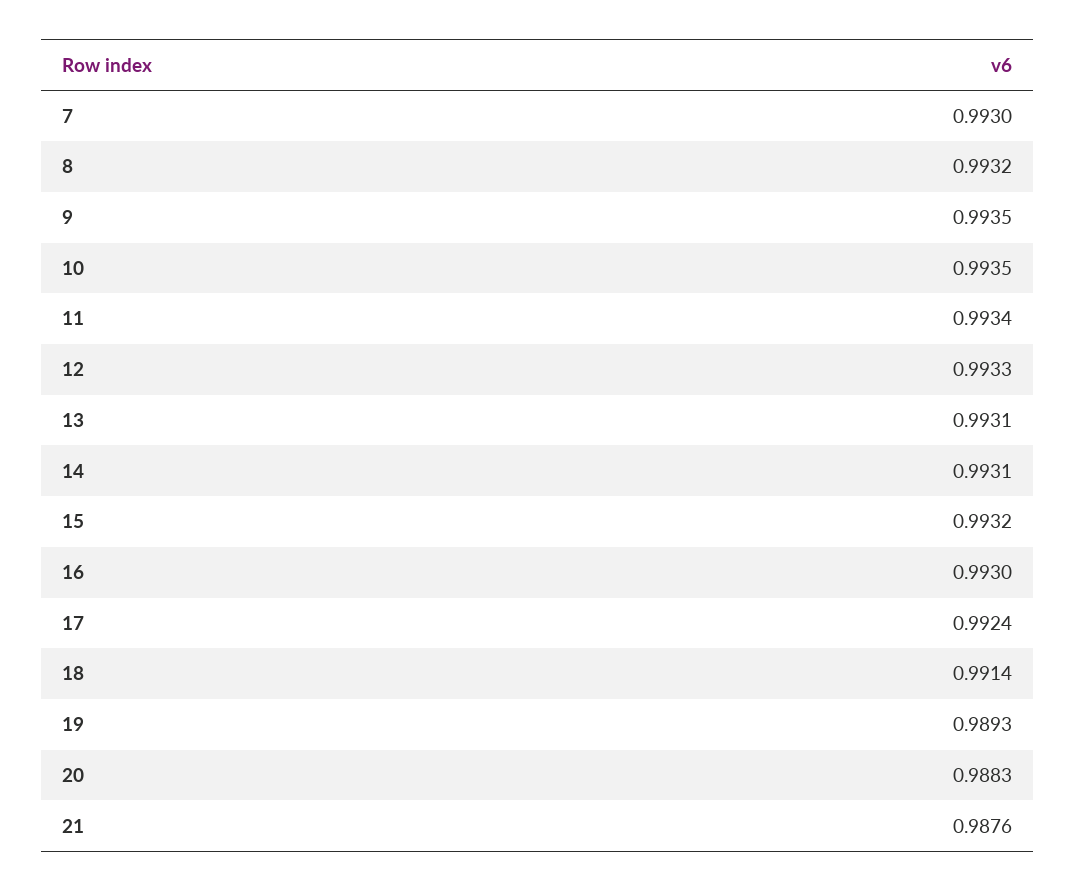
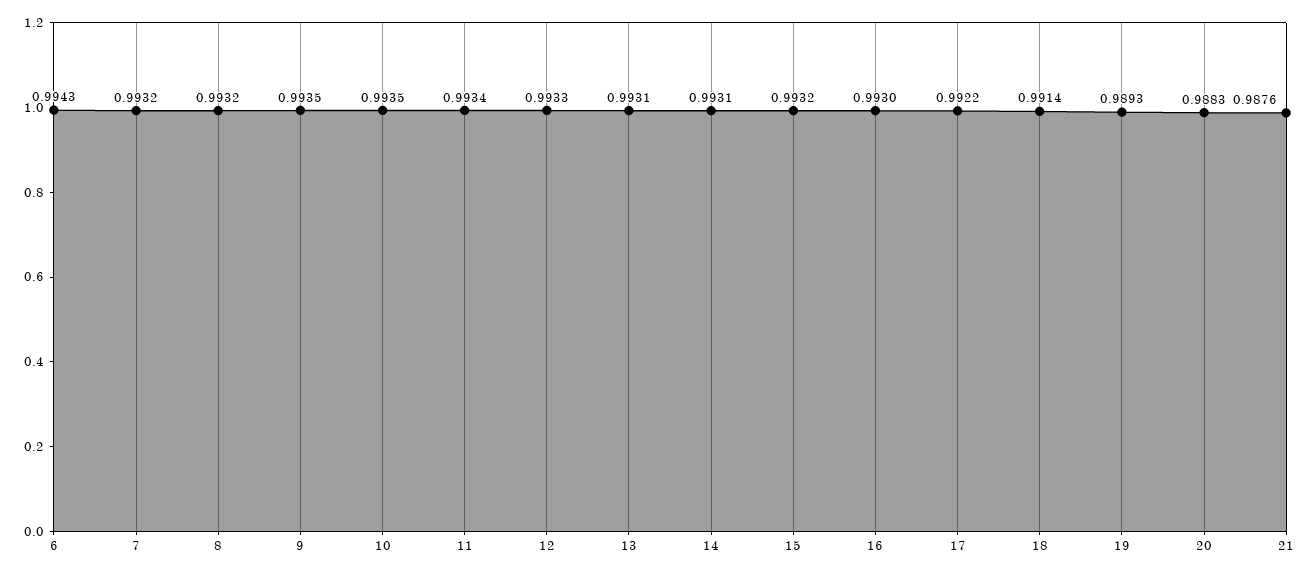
  {
-   "7": 0.993,
+   "7": 0.9932,
    "8": 0.9932,
    "9": 0.9935,
    "10": 0.9935,
    "11": 0.9934,
    "12": 0.9933,
    "13": 0.9931,
    "14": 0.9931,
    "15": 0.9932,
    "16": 0.993,
-   "17": 0.9924,
+   "17": 0.9922,
    "18": 0.9914,
    "19": 0.9893,
    "20": 0.9883,
-   "21": 0.9876
+   "21": 0.9876,
+   "6": 0.9943
  }

